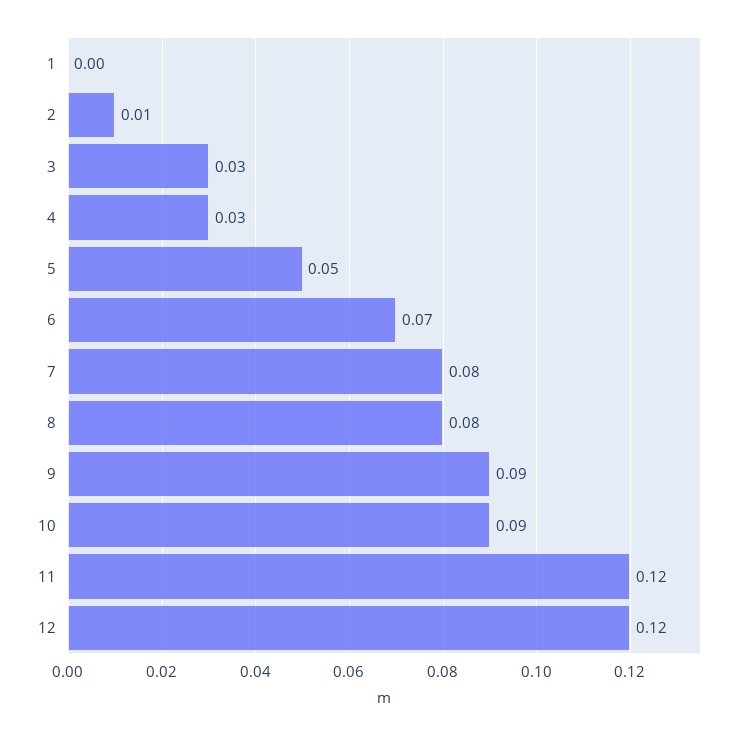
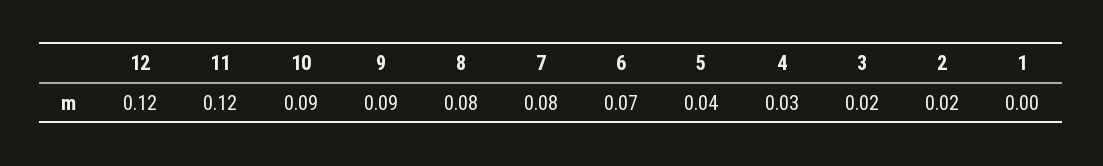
  {
    "1": 0,
-   "2": 0.01,
+   "2": 0.02,
-   "3": 0.03,
+   "3": 0.02,
    "4": 0.03,
-   "5": 0.05,
+   "5": 0.04,
    "6": 0.07,
    "7": 0.08,
    "8": 0.08,
    "9": 0.09,
    "10": 0.09,
    "11": 0.12,
    "12": 0.12
  }

